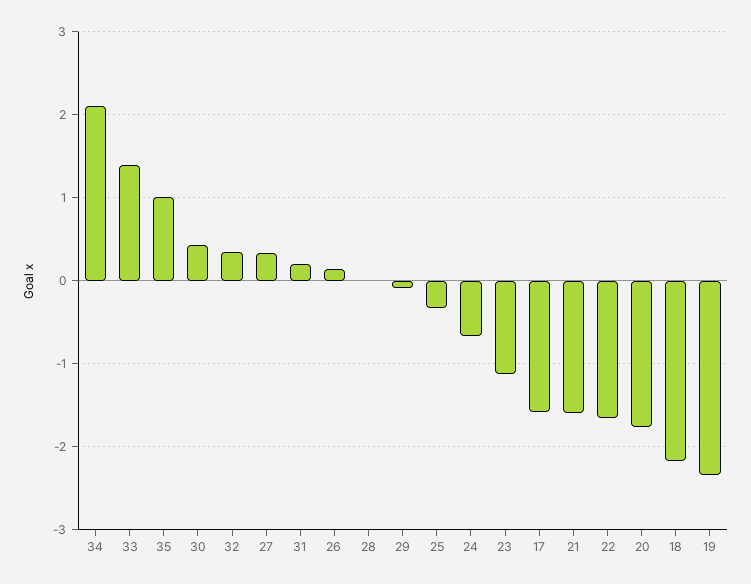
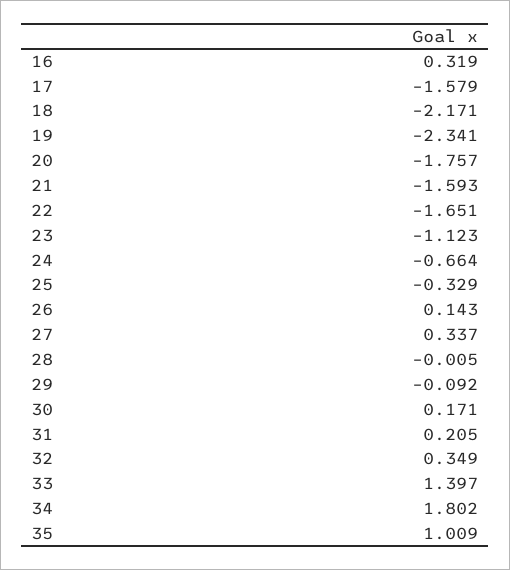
  {
-   "34": 2.1,
+   "34": 1.802,
    "33": 1.397,
    "35": 1.009,
-   "30": 0.4,
+   "30": 0.171,
    "32": 0.349,
    "27": 0.337,
    "31": 0.205,
    "26": 0.143,
    "28": -0.005,
    "29": -0.092,
    "25": -0.329,
    "24": -0.664,
    "23": -1.123,
    "17": -1.579,
    "21": -1.593,
    "22": -1.651,
    "20": -1.757,
    "18": -2.171,
-   "19": -2.341
+   "19": -2.341,
+   "16": 0.319
  }

